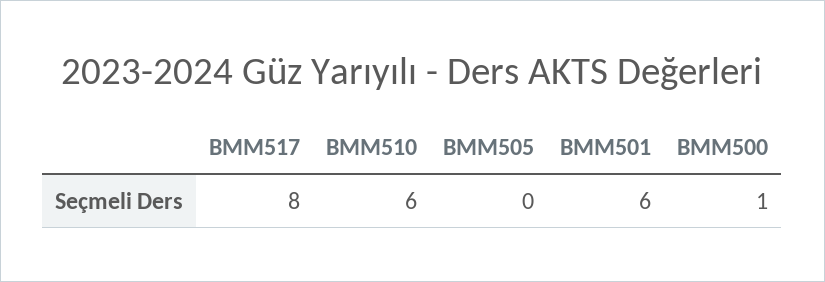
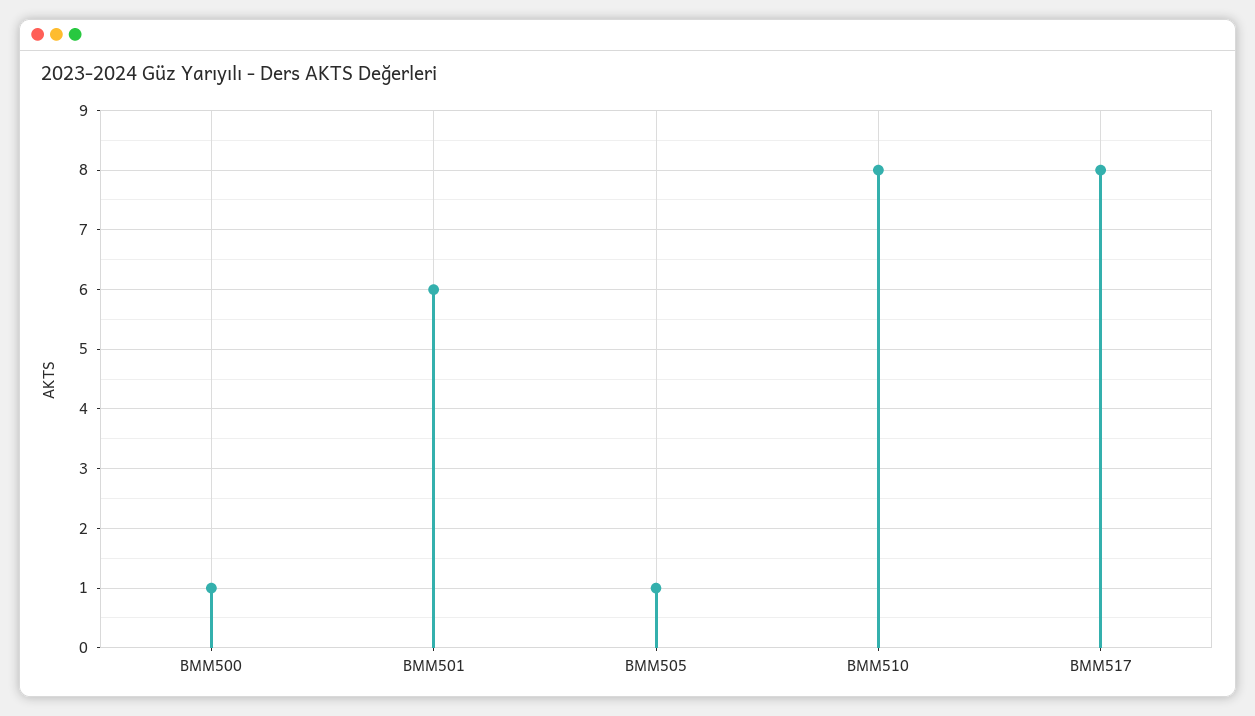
  {
    "BMM517": 8,
-   "BMM510": 6,
+   "BMM510": 8,
-   "BMM505": 0,
+   "BMM505": 1,
    "BMM501": 6,
    "BMM500": 1
  }

